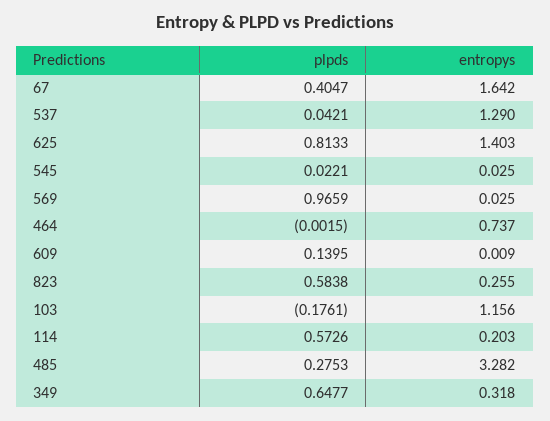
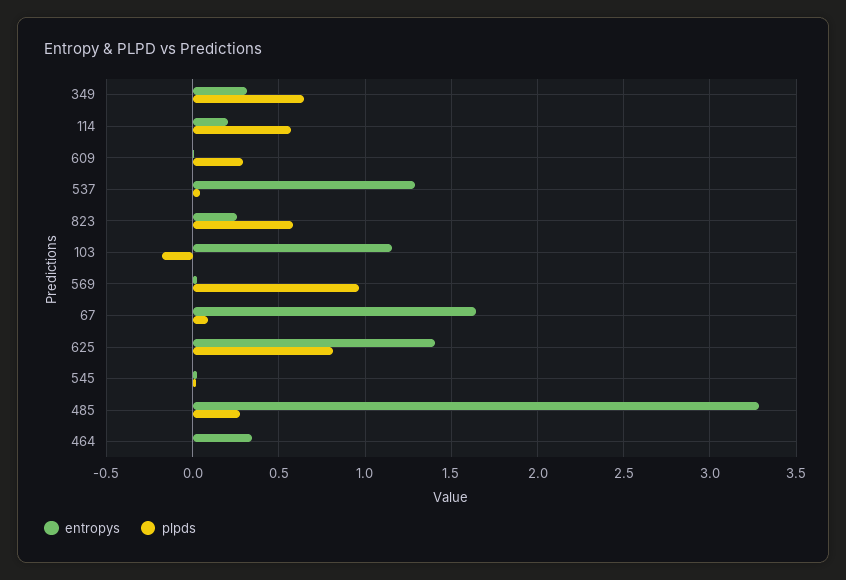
  {
    "plpds": {
-     "67": 0.4047,
+     "67": 0.1,
      "537": 0.0421,
      "625": 0.8133,
      "545": 0.0221,
      "569": 0.9659,
      "464": -0.0015,
-     "609": 0.1395,
+     "609": 0.3,
      "823": 0.5838,
      "103": -0.1761,
      "114": 0.5726,
      "485": 0.2753,
      "349": 0.6477
    },
    "entropys": {
      "67": 1.642,
      "537": 1.29,
      "625": 1.403,
      "545": 0.025,
      "569": 0.025,
-     "464": 0.737,
+     "464": 0.35,
      "609": 0.009,
      "823": 0.255,
      "103": 1.156,
      "114": 0.203,
      "485": 3.282,
      "349": 0.318
    }
  }

